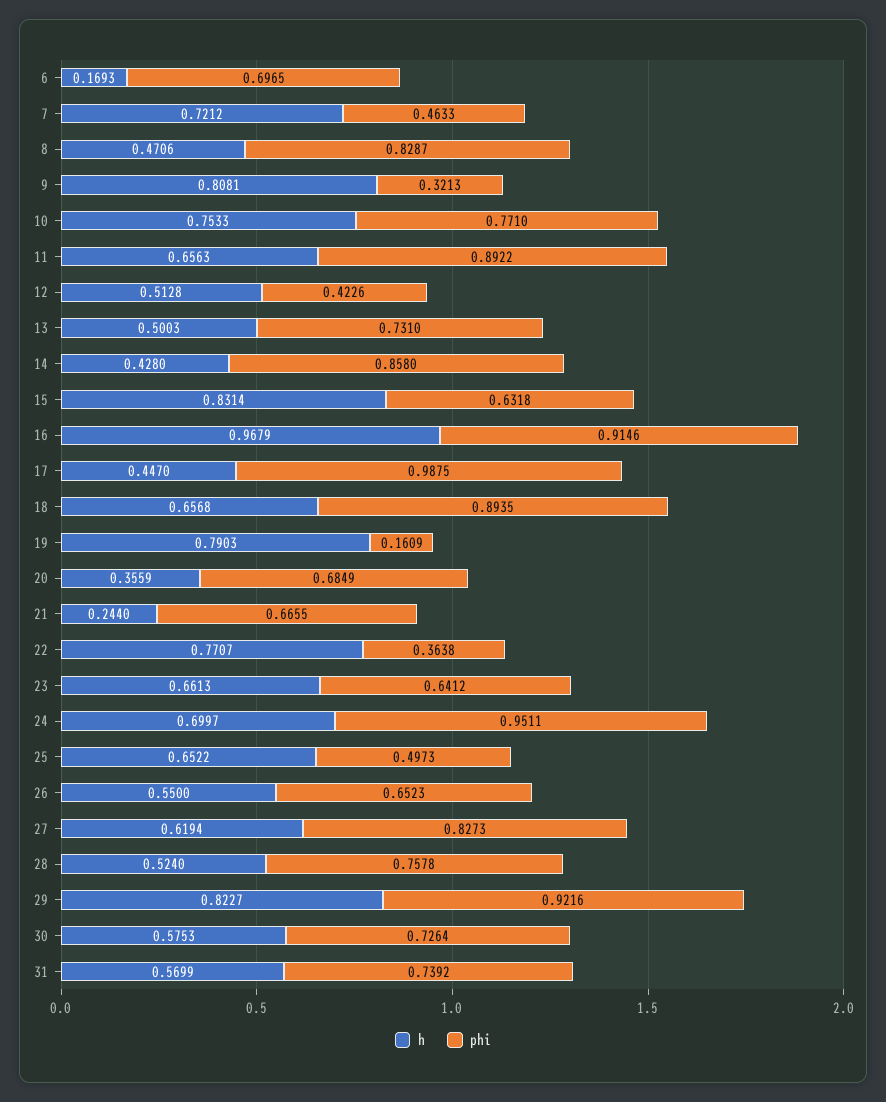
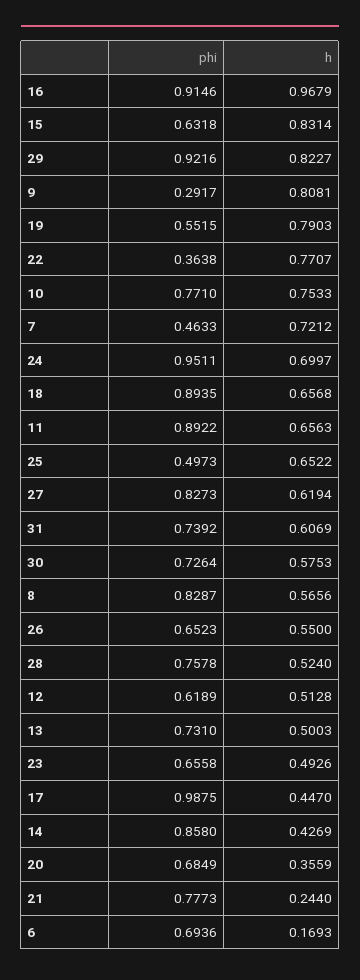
  {
    "h": {
      "6": 0.1693,
      "7": 0.7212,
-     "8": 0.4706,
+     "8": 0.5656,
      "9": 0.8081,
      "10": 0.7533,
      "11": 0.6563,
      "12": 0.5128,
      "13": 0.5003,
-     "14": 0.428,
+     "14": 0.4269,
      "15": 0.8314,
      "16": 0.9679,
      "17": 0.447,
      "18": 0.6568,
      "19": 0.7903,
      "20": 0.3559,
      "21": 0.244,
      "22": 0.7707,
-     "23": 0.6613,
+     "23": 0.4926,
      "24": 0.6997,
      "25": 0.6522,
      "26": 0.55,
      "27": 0.6194,
      "28": 0.524,
      "29": 0.8227,
      "30": 0.5753,
-     "31": 0.5699
+     "31": 0.6069
    },
    "phi": {
-     "6": 0.6965,
+     "6": 0.6936,
      "7": 0.4633,
      "8": 0.8287,
-     "9": 0.3213,
+     "9": 0.2917,
      "10": 0.771,
      "11": 0.8922,
-     "12": 0.4226,
+     "12": 0.6189,
      "13": 0.731,
      "14": 0.858,
      "15": 0.6318,
      "16": 0.9146,
      "17": 0.9875,
      "18": 0.8935,
-     "19": 0.1609,
+     "19": 0.5515,
      "20": 0.6849,
-     "21": 0.6655,
+     "21": 0.7773,
      "22": 0.3638,
-     "23": 0.6412,
+     "23": 0.6558,
      "24": 0.9511,
      "25": 0.4973,
      "26": 0.6523,
      "27": 0.8273,
      "28": 0.7578,
      "29": 0.9216,
      "30": 0.7264,
      "31": 0.7392
    }
  }

